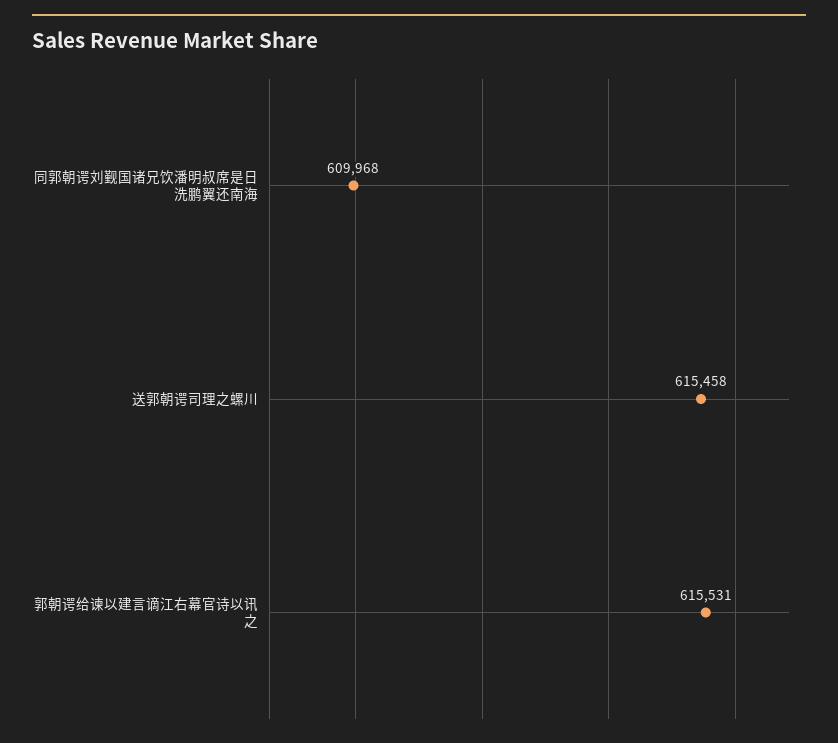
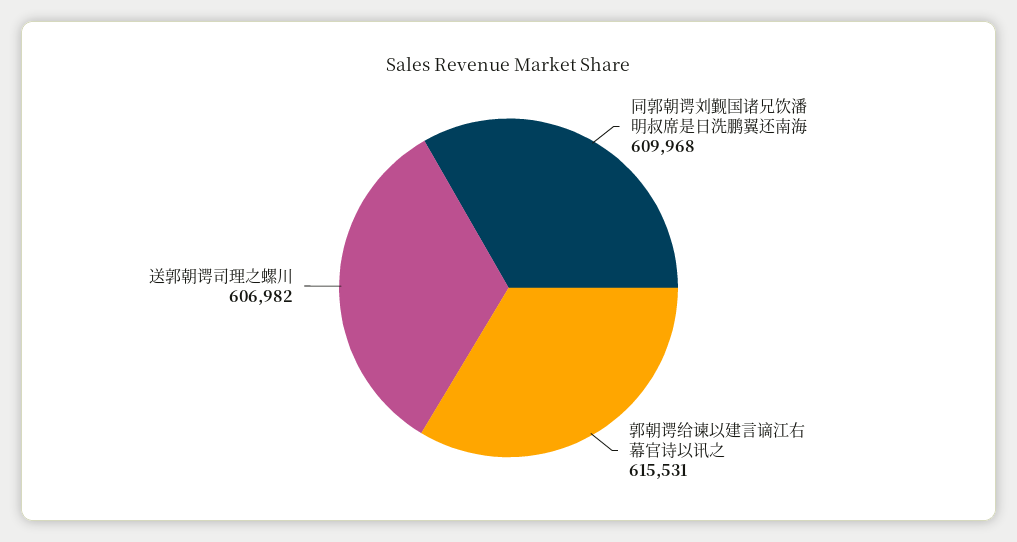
  {
    "同郭朝谔刘觐国诸兄饮潘明叔席是日洗鹏翼还南海": 609968,
-   "送郭朝谔司理之螺川": 615458,
+   "送郭朝谔司理之螺川": 606982,
    "郭朝谔给谏以建言谪江右幕官诗以讯之": 615531
  }

